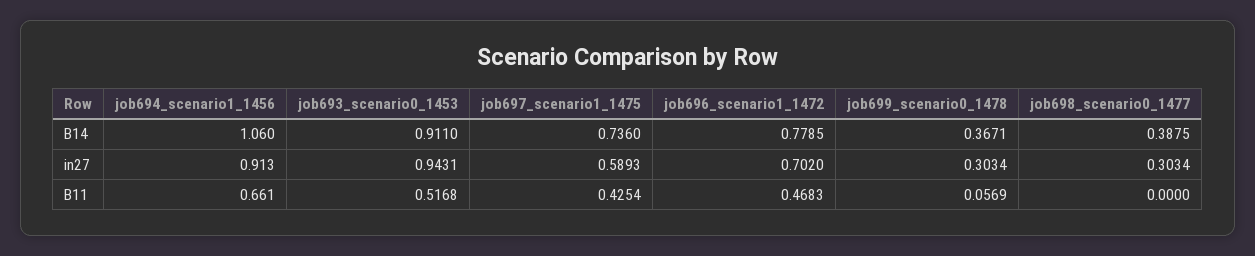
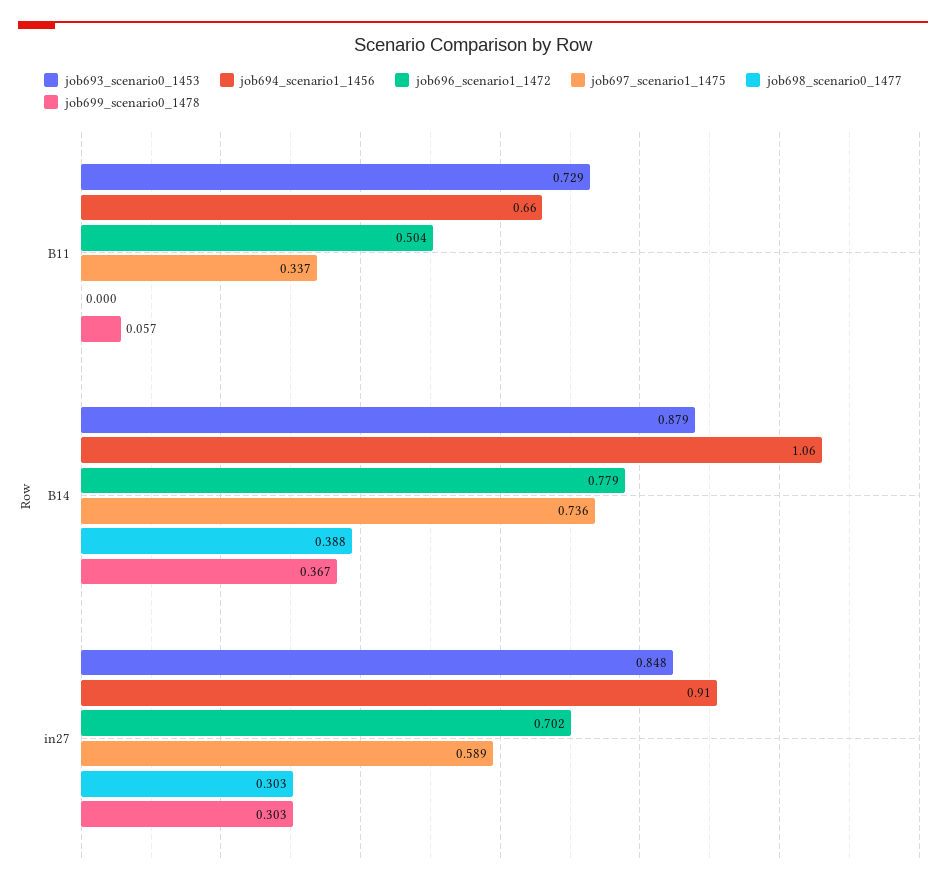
  {
    "job694_scenario1_1456": {
      "B14": 1.06,
      "in27": 0.913,
      "B11": 0.661
    },
    "job693_scenario0_1453": {
-     "B14": 0.911,
+     "B14": 0.879,
-     "in27": 0.9431,
+     "in27": 0.848,
-     "B11": 0.5168
+     "B11": 0.729
    },
    "job697_scenario1_1475": {
      "B14": 0.736,
      "in27": 0.5893,
-     "B11": 0.4254
+     "B11": 0.337
    },
    "job696_scenario1_1472": {
      "B14": 0.7785,
      "in27": 0.702,
-     "B11": 0.4683
+     "B11": 0.504
    },
    "job699_scenario0_1478": {
      "B14": 0.3671,
      "in27": 0.3034,
      "B11": 0.0569
    },
    "job698_scenario0_1477": {
      "B14": 0.3875,
      "in27": 0.3034,
      "B11": 0
    }
  }

